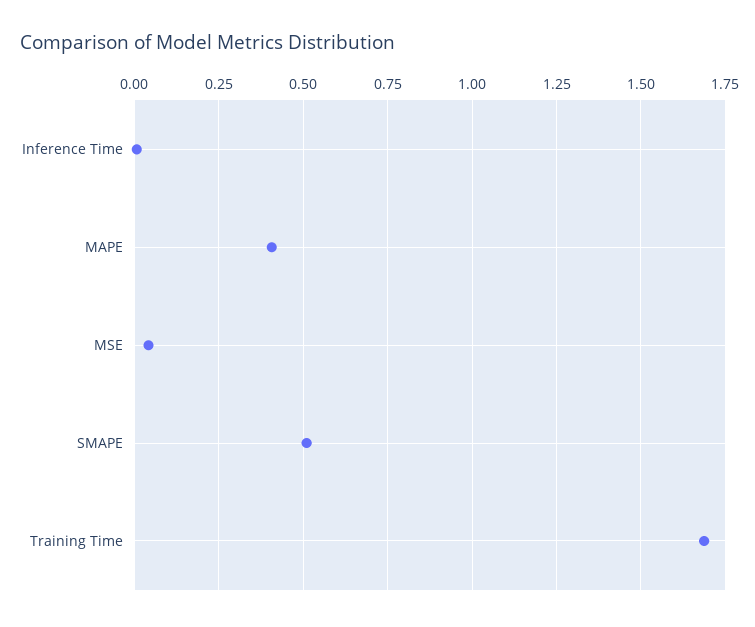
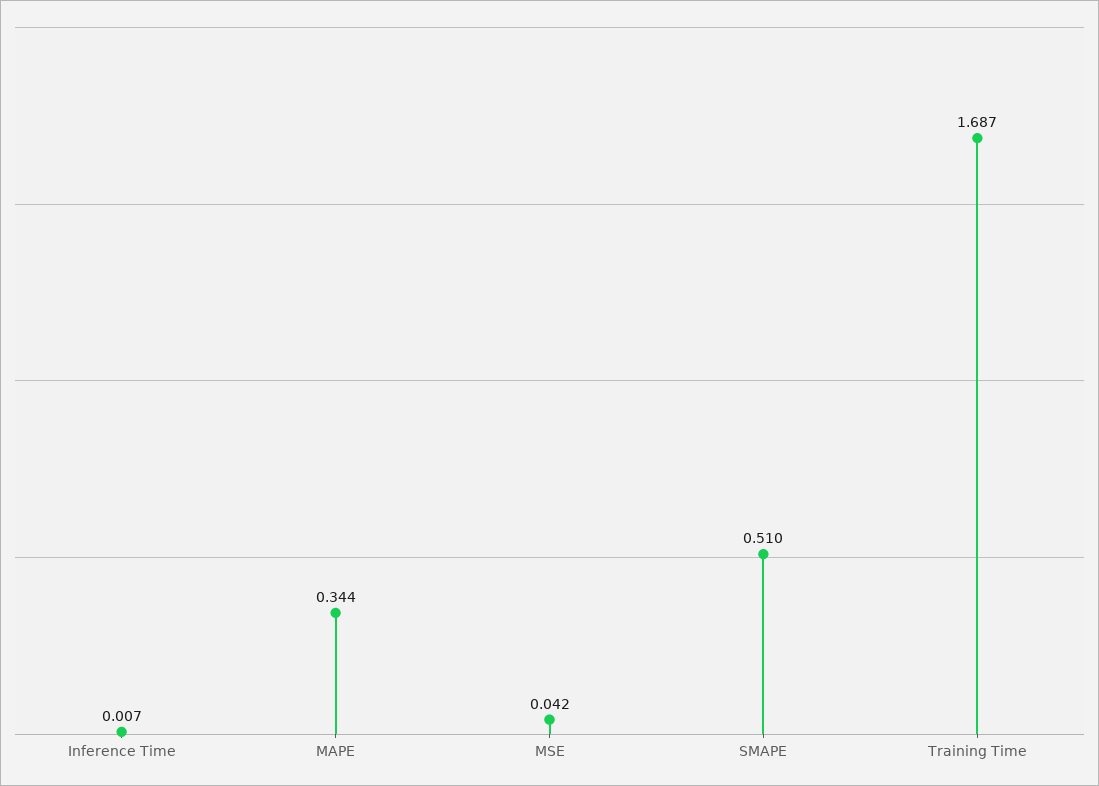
  {
    "Inference Time": 0.007,
-   "MAPE": 0.4,
+   "MAPE": 0.344,
    "MSE": 0.042,
    "SMAPE": 0.51,
    "Training Time": 1.687
  }

